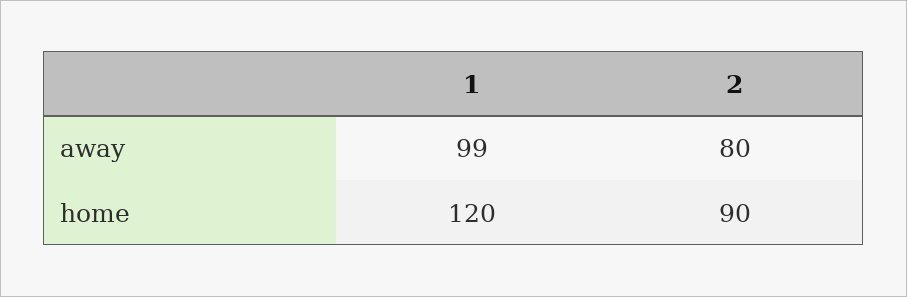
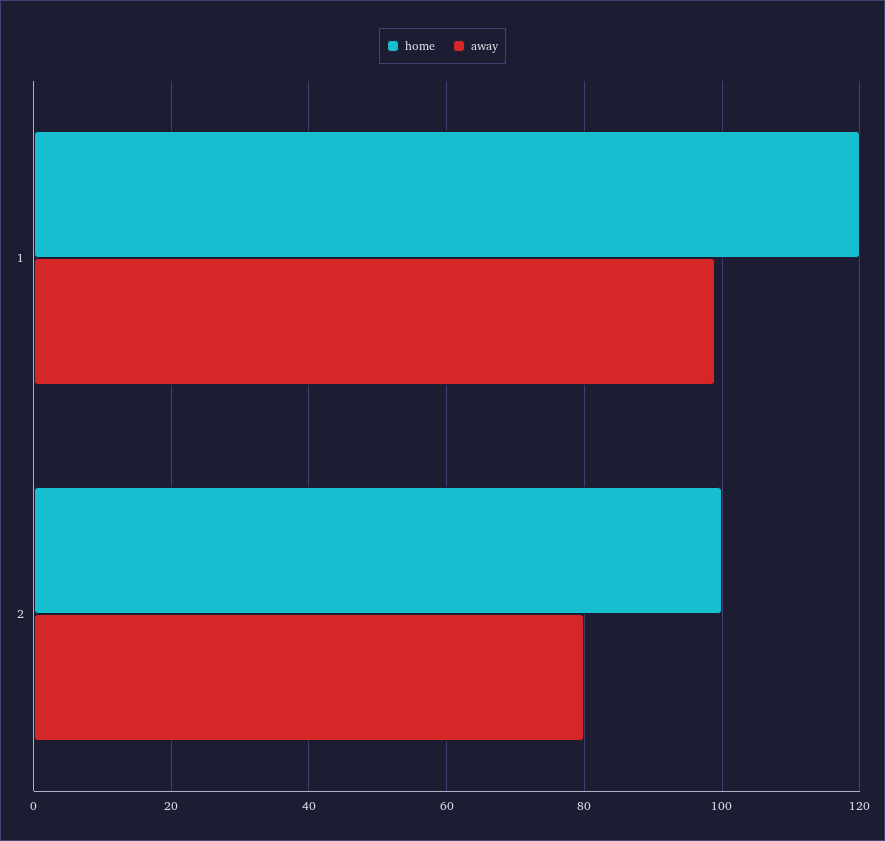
  {
    "away": {
      "1": 99,
      "2": 80
    },
    "home": {
      "1": 120,
-     "2": 90
+     "2": 100
    }
  }

